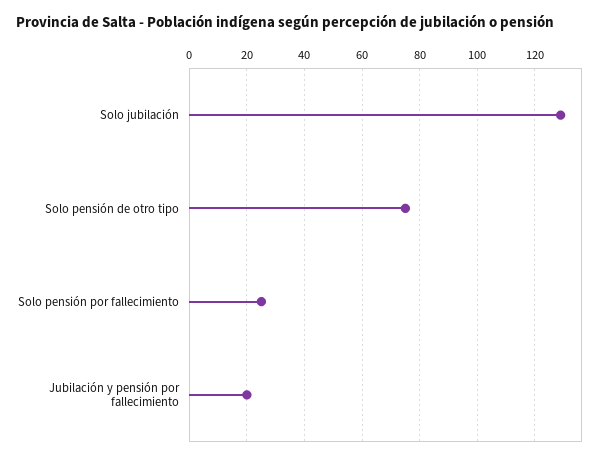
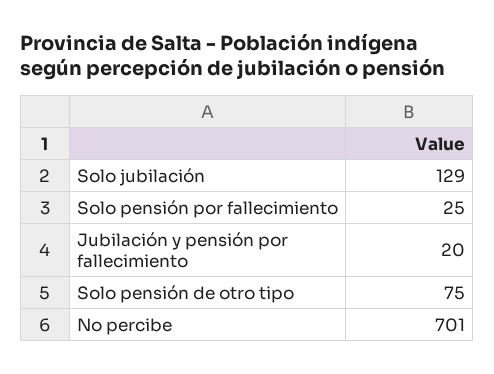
  {
    "Solo jubilación": 129,
    "Solo pensión de otro tipo": 75,
    "Solo pensión por fallecimiento": 25,
-   "Jubilación y pensión por fallecimiento": 20
+   "Jubilación y pensión por fallecimiento": 20,
+   "No percibe": 701
  }

